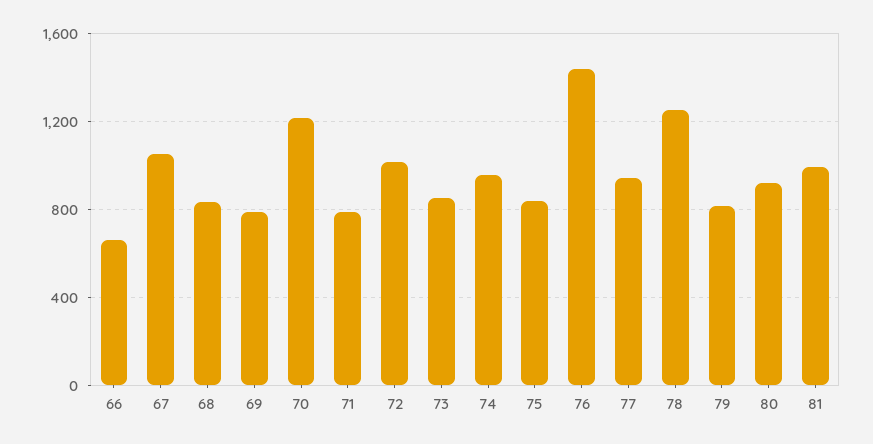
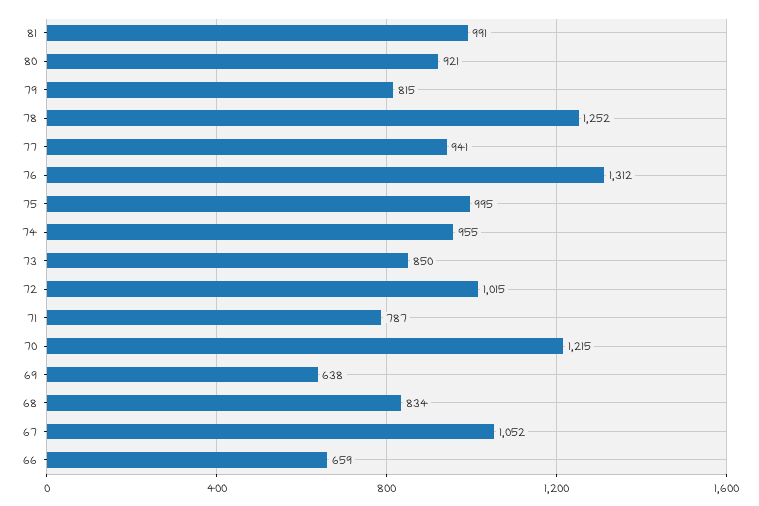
  {
    "66": 659,
    "67": 1052,
    "68": 834,
-   "69": 800,
+   "69": 638,
    "70": 1215,
    "71": 787,
    "72": 1015,
    "73": 850,
    "74": 955,
-   "75": 850,
+   "75": 995,
-   "76": 1450,
+   "76": 1312,
    "77": 941,
    "78": 1252,
    "79": 815,
    "80": 921,
    "81": 991
  }

